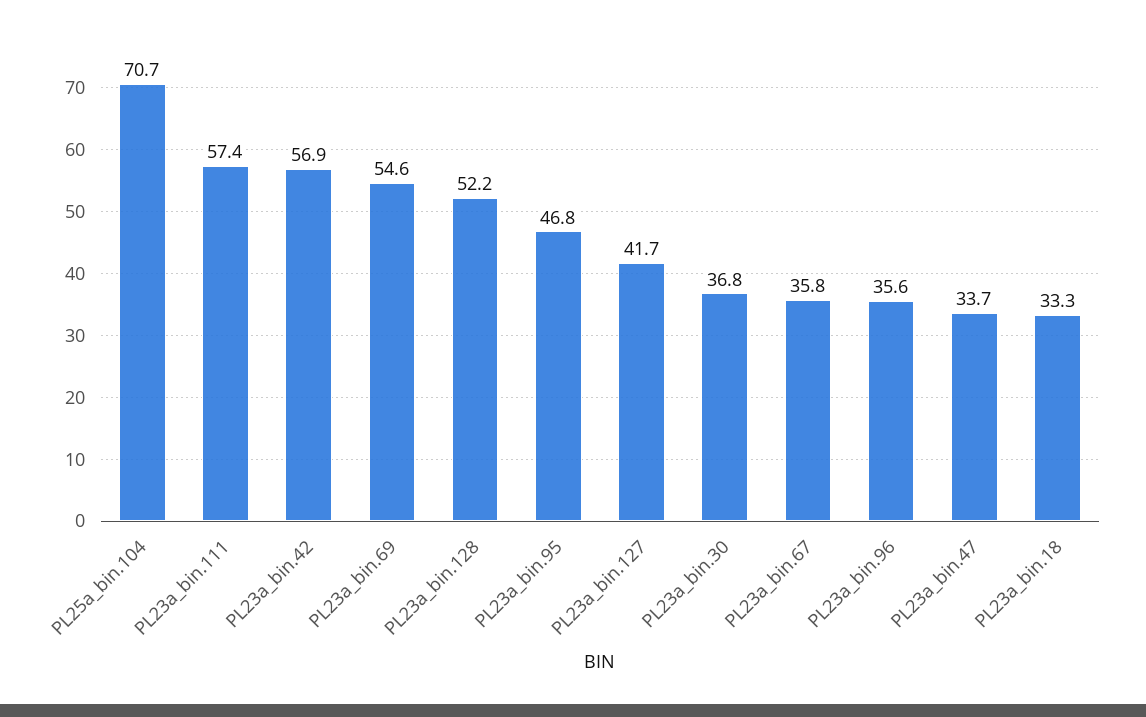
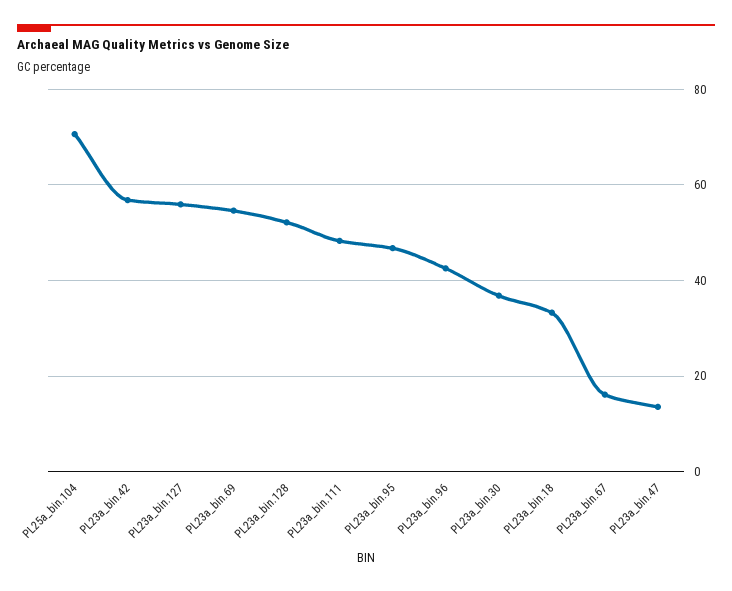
  {
    "PL25a_bin.104": 70.7,
-   "PL23a_bin.111": 57.4,
+   "PL23a_bin.111": 48,
    "PL23a_bin.42": 56.9,
    "PL23a_bin.69": 54.6,
    "PL23a_bin.128": 52.2,
    "PL23a_bin.95": 46.8,
-   "PL23a_bin.127": 41.7,
+   "PL23a_bin.127": 56,
    "PL23a_bin.30": 36.8,
-   "PL23a_bin.67": 35.8,
+   "PL23a_bin.67": 16,
-   "PL23a_bin.96": 35.6,
+   "PL23a_bin.96": 42,
-   "PL23a_bin.47": 33.7,
+   "PL23a_bin.47": 14,
    "PL23a_bin.18": 33.3
  }

